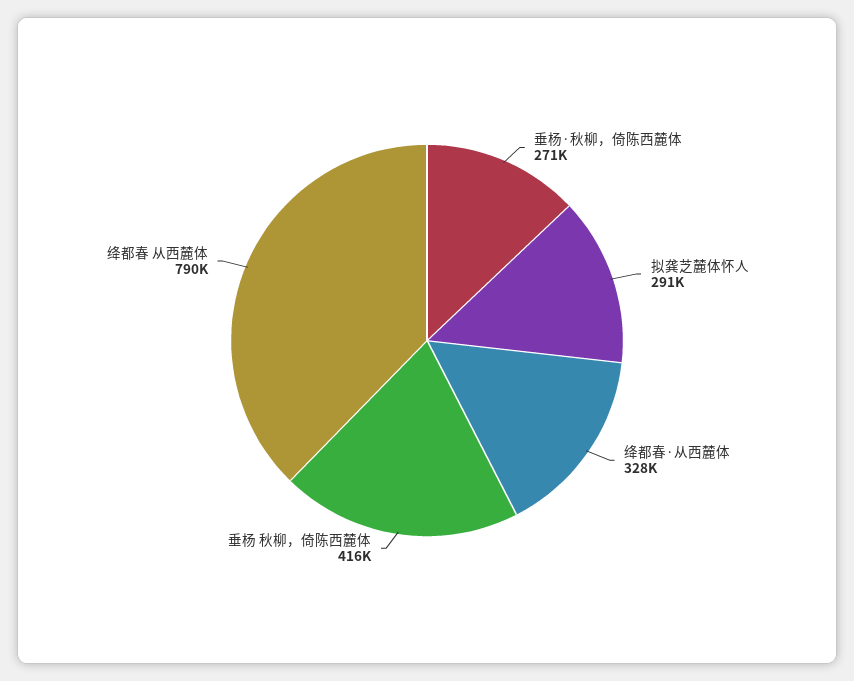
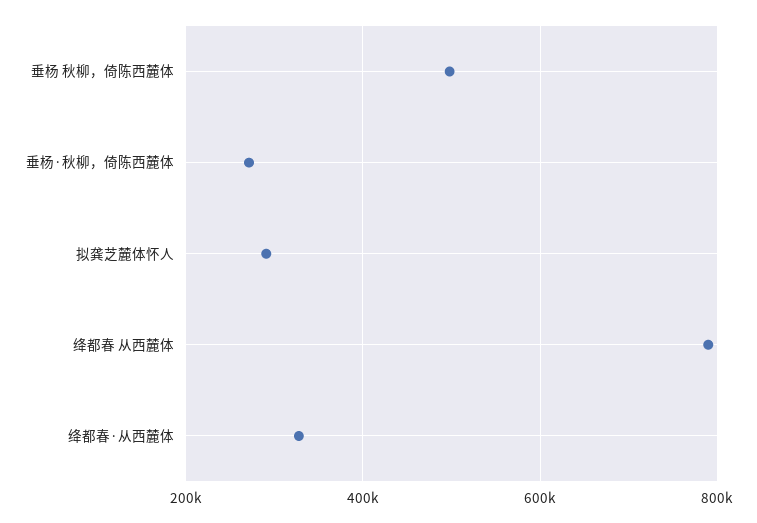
  {
    "垂杨·秋柳，倚陈西麓体": 271000,
    "拟龚芝麓体怀人": 291000,
    "绛都春·从西麓体": 328000,
-   "垂杨 秋柳，倚陈西麓体": 416000,
+   "垂杨 秋柳，倚陈西麓体": 500000,
    "绛都春 从西麓体": 790000
  }

